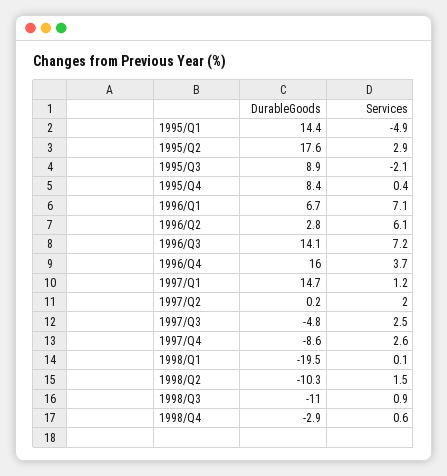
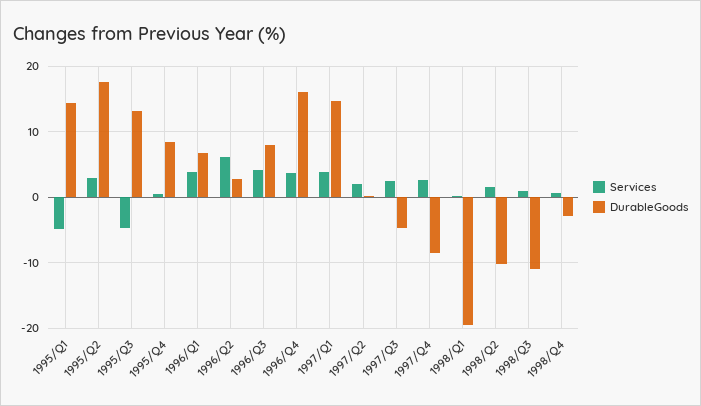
  {
    "DurableGoods": {
      "1995/Q1": 14.4,
      "1995/Q2": 17.6,
-     "1995/Q3": 8.9,
+     "1995/Q3": 13,
      "1995/Q4": 8.4,
      "1996/Q1": 6.7,
      "1996/Q2": 2.8,
-     "1996/Q3": 14.1,
+     "1996/Q3": 8,
      "1996/Q4": 16,
      "1997/Q1": 14.7,
      "1997/Q2": 0.2,
      "1997/Q3": -4.8,
      "1997/Q4": -8.6,
      "1998/Q1": -19.5,
      "1998/Q2": -10.3,
      "1998/Q3": -11,
      "1998/Q4": -2.9
    },
    "Services": {
      "1995/Q1": -4.9,
      "1995/Q2": 2.9,
-     "1995/Q3": -2.1,
+     "1995/Q3": -5,
      "1995/Q4": 0.4,
-     "1996/Q1": 7.1,
+     "1996/Q1": 4,
      "1996/Q2": 6.1,
-     "1996/Q3": 7.2,
+     "1996/Q3": 4,
      "1996/Q4": 3.7,
-     "1997/Q1": 1.2,
+     "1997/Q1": 4,
      "1997/Q2": 2,
      "1997/Q3": 2.5,
      "1997/Q4": 2.6,
      "1998/Q1": 0.1,
      "1998/Q2": 1.5,
      "1998/Q3": 0.9,
      "1998/Q4": 0.6
    }
  }

